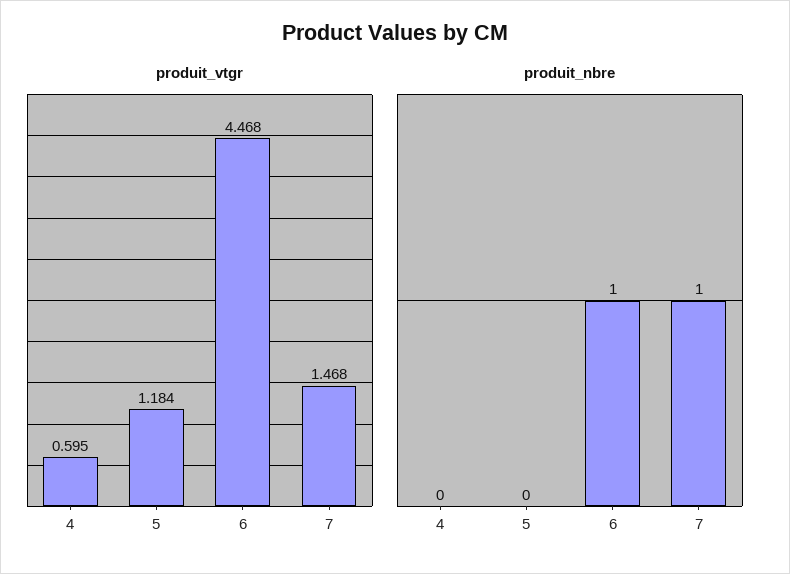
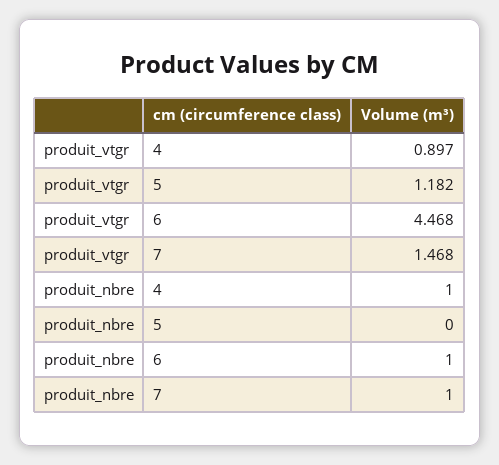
  {
    "produit_vtgr": {
-     "4": 0.595,
+     "4": 0.897,
-     "5": 1.184,
+     "5": 1.182,
      "6": 4.468,
      "7": 1.468
    },
    "produit_nbre": {
-     "4": 0,
+     "4": 1,
      "5": 0,
      "6": 1,
      "7": 1
    }
  }

